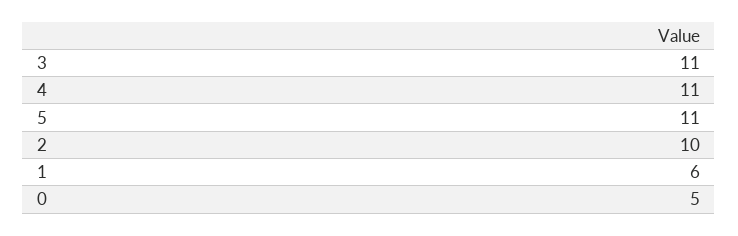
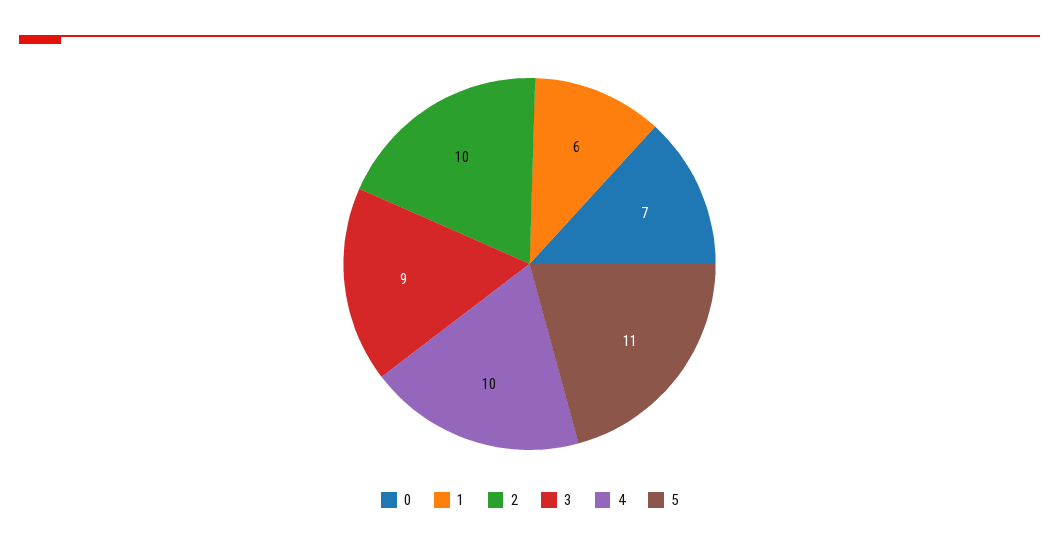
  {
-   "3": 11,
+   "3": 9,
-   "4": 11,
+   "4": 10,
    "5": 11,
    "2": 10,
    "1": 6,
-   "0": 5
+   "0": 7
  }

